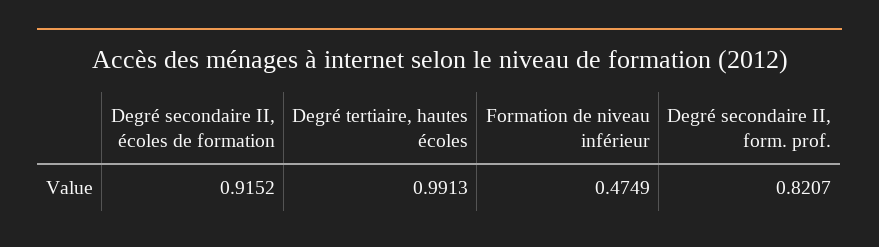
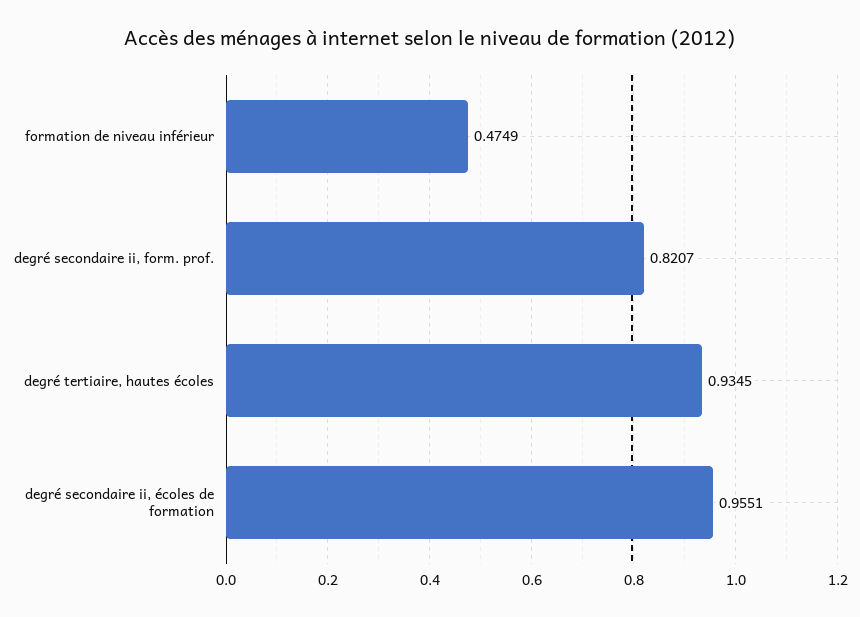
  {
-   "Degré secondaire II, écoles de formation": 0.9152,
+   "Degré secondaire II, écoles de formation": 0.9551,
-   "Degré tertiaire, hautes écoles": 0.9913,
+   "Degré tertiaire, hautes écoles": 0.9345,
    "Formation de niveau inférieur": 0.4749,
    "Degré secondaire II, form. prof.": 0.8207
  }

